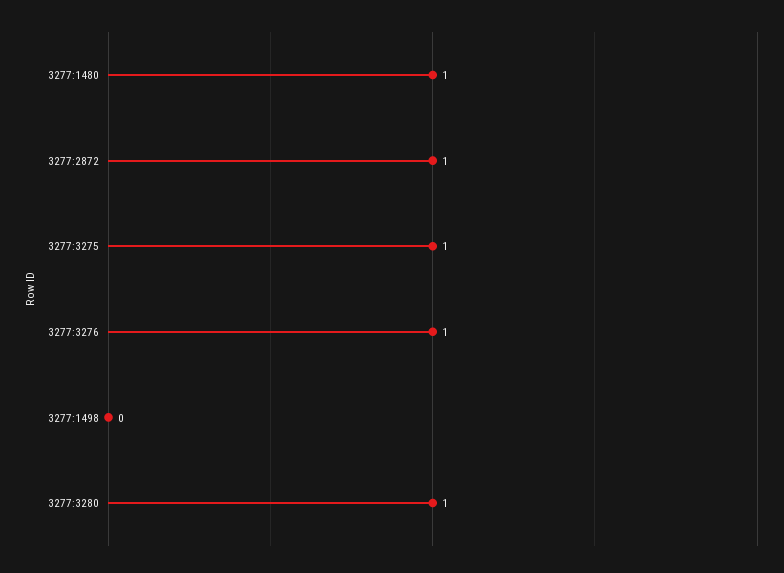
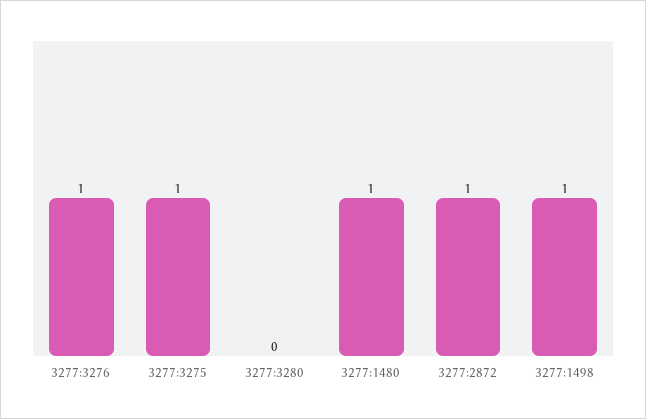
  {
    "3277:1480": 1,
    "3277:2872": 1,
    "3277:3275": 1,
    "3277:3276": 1,
-   "3277:1498": 0,
+   "3277:1498": 1,
-   "3277:3280": 1
+   "3277:3280": 0
  }

